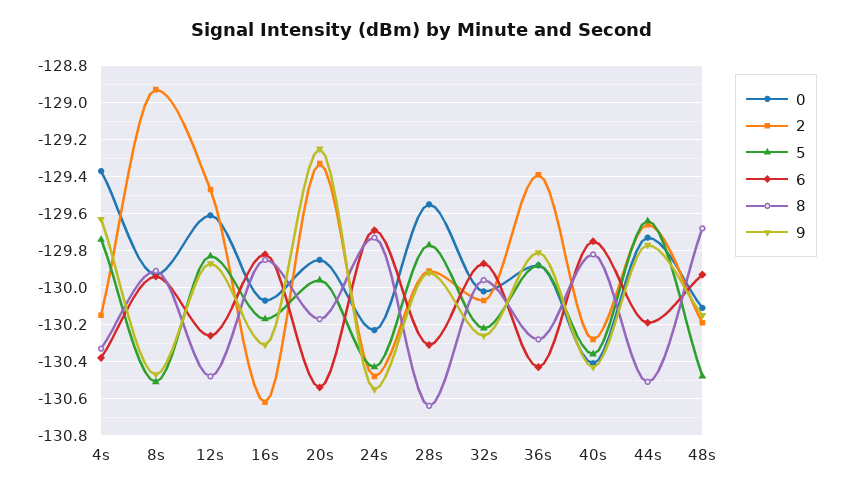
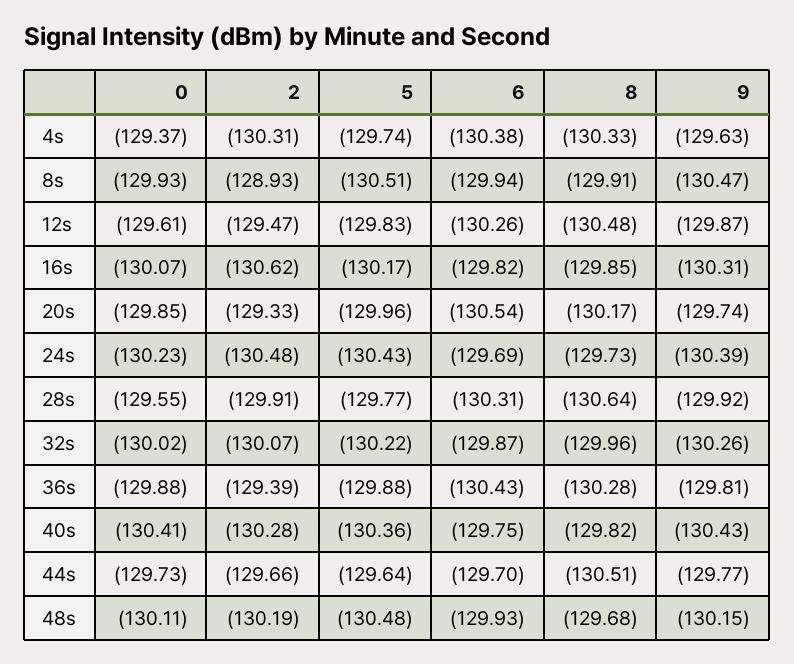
  {
    "0": {
      "4s": -129.37,
      "8s": -129.93,
      "12s": -129.61,
      "16s": -130.07,
      "20s": -129.85,
      "24s": -130.23,
      "28s": -129.55,
      "32s": -130.02,
      "36s": -129.88,
      "40s": -130.41,
      "44s": -129.73,
      "48s": -130.11
    },
    "2": {
-     "4s": -130.15,
+     "4s": -130.31,
      "8s": -128.93,
      "12s": -129.47,
      "16s": -130.62,
      "20s": -129.33,
      "24s": -130.48,
      "28s": -129.91,
      "32s": -130.07,
      "36s": -129.39,
      "40s": -130.28,
      "44s": -129.66,
      "48s": -130.19
    },
    "5": {
      "4s": -129.74,
      "8s": -130.51,
      "12s": -129.83,
      "16s": -130.17,
      "20s": -129.96,
      "24s": -130.43,
      "28s": -129.77,
      "32s": -130.22,
      "36s": -129.88,
      "40s": -130.36,
      "44s": -129.64,
      "48s": -130.48
    },
    "6": {
      "4s": -130.38,
      "8s": -129.94,
      "12s": -130.26,
      "16s": -129.82,
      "20s": -130.54,
      "24s": -129.69,
      "28s": -130.31,
      "32s": -129.87,
      "36s": -130.43,
      "40s": -129.75,
-     "44s": -130.2,
+     "44s": -129.7,
      "48s": -129.93
    },
    "8": {
      "4s": -130.33,
      "8s": -129.91,
      "12s": -130.48,
      "16s": -129.85,
      "20s": -130.17,
      "24s": -129.73,
      "28s": -130.64,
      "32s": -129.96,
      "36s": -130.28,
      "40s": -129.82,
      "44s": -130.51,
      "48s": -129.68
    },
    "9": {
      "4s": -129.63,
      "8s": -130.47,
      "12s": -129.87,
      "16s": -130.31,
-     "20s": -129.25,
+     "20s": -129.74,
-     "24s": -130.55,
+     "24s": -130.39,
      "28s": -129.92,
      "32s": -130.26,
      "36s": -129.81,
      "40s": -130.43,
      "44s": -129.77,
      "48s": -130.15
    }
  }

